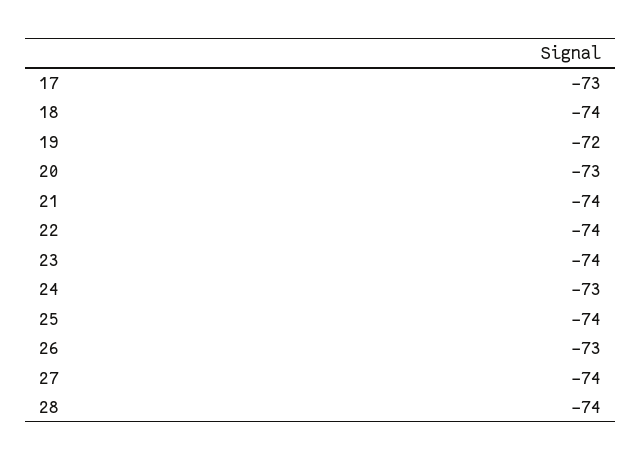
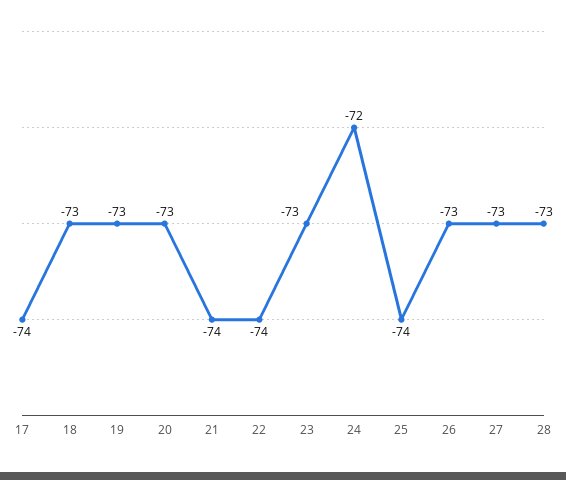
  {
-   "17": -73,
+   "17": -74,
-   "18": -74,
+   "18": -73,
-   "19": -72,
+   "19": -73,
    "20": -73,
    "21": -74,
    "22": -74,
-   "23": -74,
+   "23": -73,
-   "24": -73,
+   "24": -72,
    "25": -74,
    "26": -73,
-   "27": -74,
+   "27": -73,
-   "28": -74
+   "28": -73
  }

